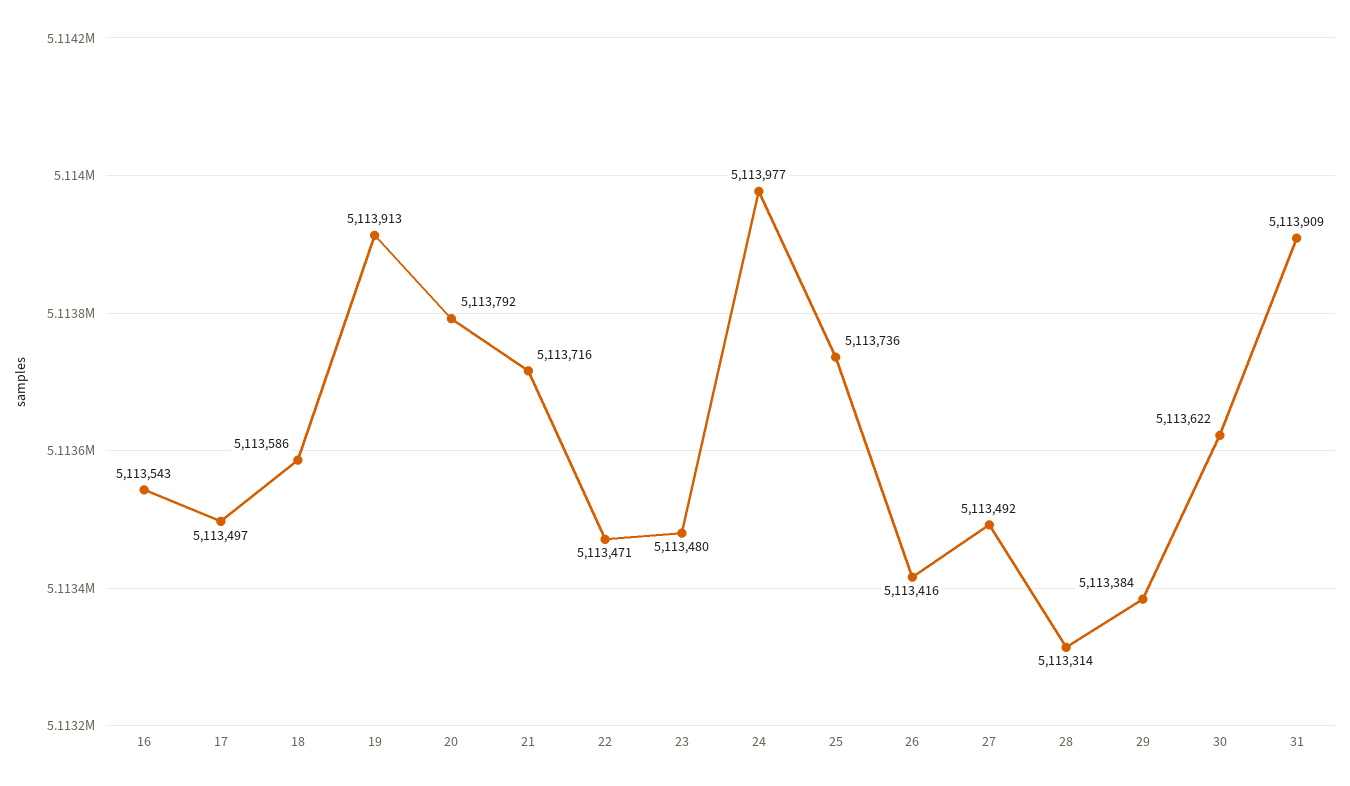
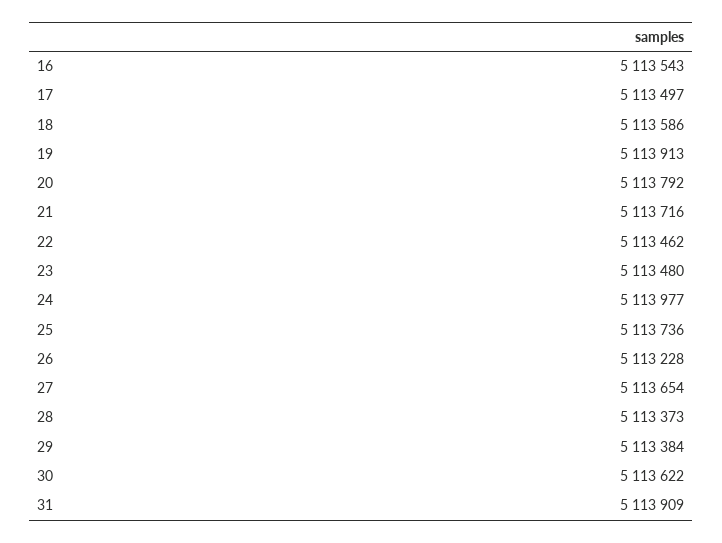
  {
    "16": 5113543,
    "17": 5113497,
    "18": 5113586,
    "19": 5113913,
    "20": 5113792,
    "21": 5113716,
-   "22": 5113471,
+   "22": 5113462,
    "23": 5113480,
    "24": 5113977,
    "25": 5113736,
-   "26": 5113416,
+   "26": 5113228,
-   "27": 5113492,
+   "27": 5113654,
-   "28": 5113314,
+   "28": 5113373,
    "29": 5113384,
    "30": 5113622,
    "31": 5113909
  }

